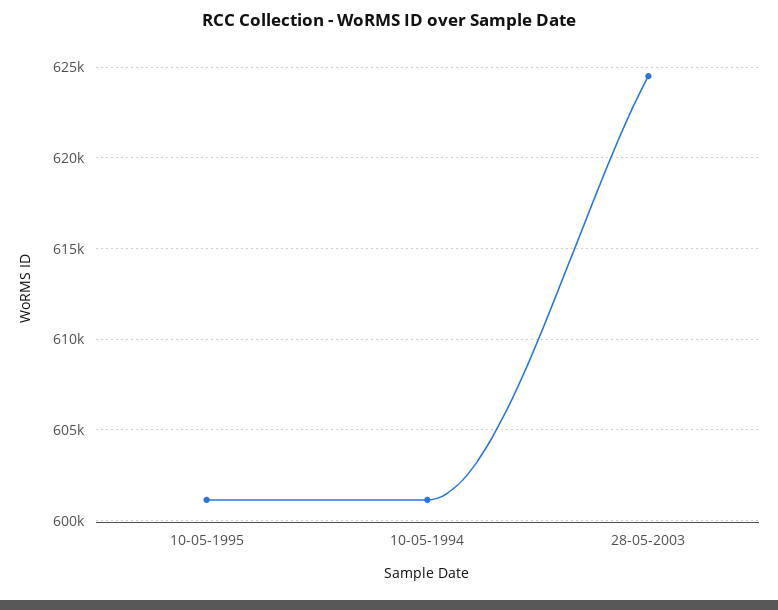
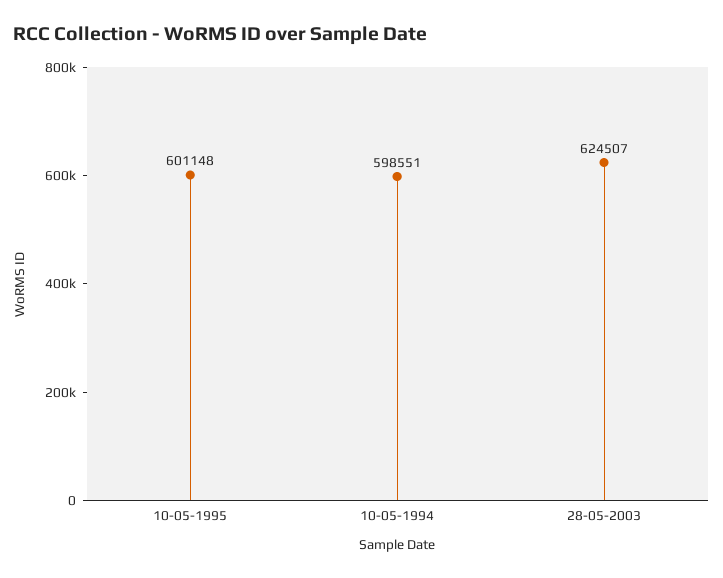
  {
    "10-05-1995": 601148,
-   "10-05-1994": 601000,
+   "10-05-1994": 598551,
    "28-05-2003": 624507
  }

